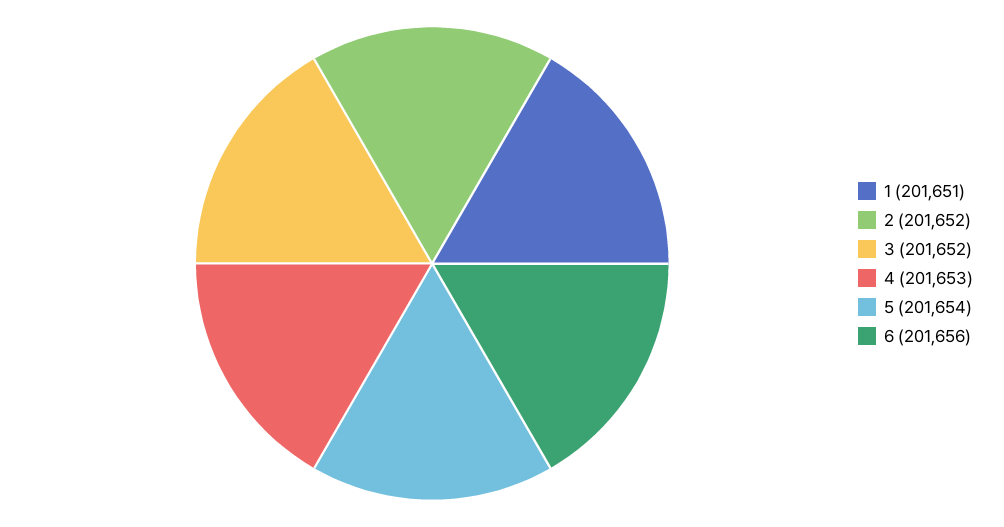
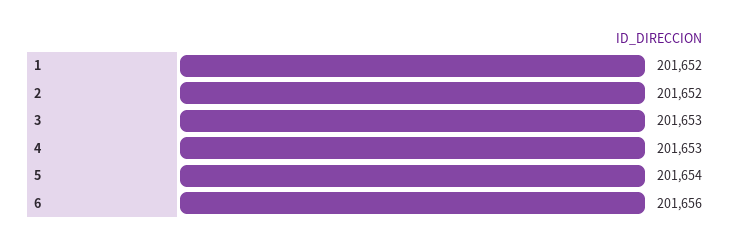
  {
-   "1": 201651,
+   "1": 201652,
    "2": 201652,
-   "3": 201652,
+   "3": 201653,
    "4": 201653,
    "5": 201654,
    "6": 201656
  }

